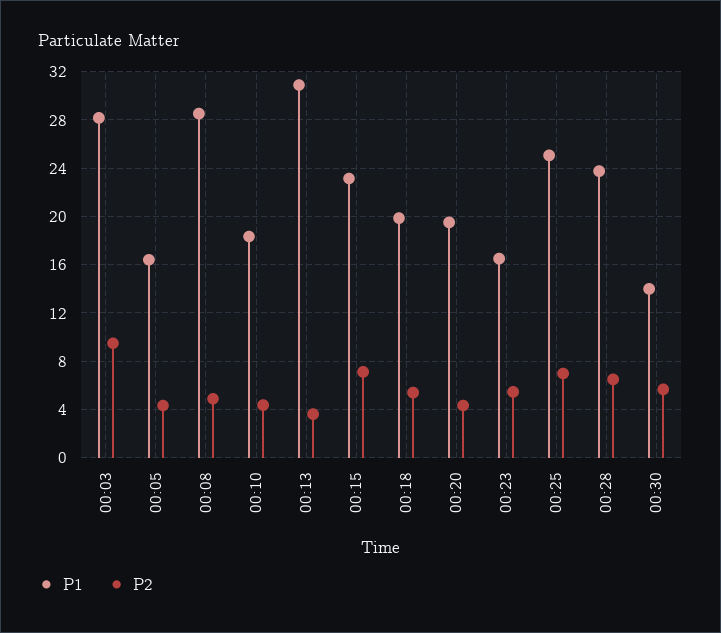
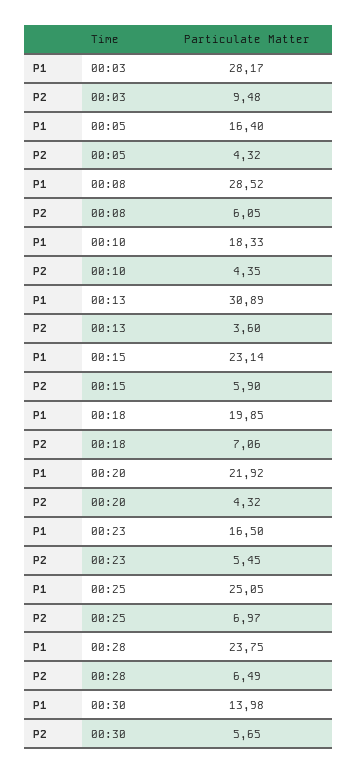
  {
    "P1": {
      "00:03": 28.17,
      "00:05": 16.4,
      "00:08": 28.52,
      "00:10": 18.33,
      "00:13": 30.89,
      "00:15": 23.14,
      "00:18": 19.85,
-     "00:20": 19.5,
+     "00:20": 21.92,
      "00:23": 16.5,
      "00:25": 25.05,
      "00:28": 23.75,
      "00:30": 13.98
    },
    "P2": {
      "00:03": 9.48,
      "00:05": 4.32,
-     "00:08": 5,
+     "00:08": 6.05,
      "00:10": 4.35,
      "00:13": 3.6,
-     "00:15": 7,
+     "00:15": 5.9,
-     "00:18": 5.5,
+     "00:18": 7.06,
      "00:20": 4.32,
      "00:23": 5.45,
      "00:25": 6.97,
      "00:28": 6.49,
      "00:30": 5.65
    }
  }

